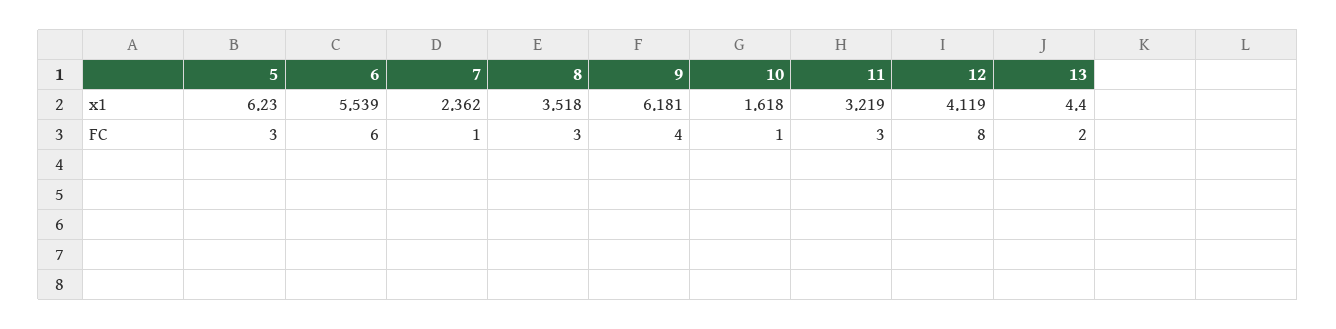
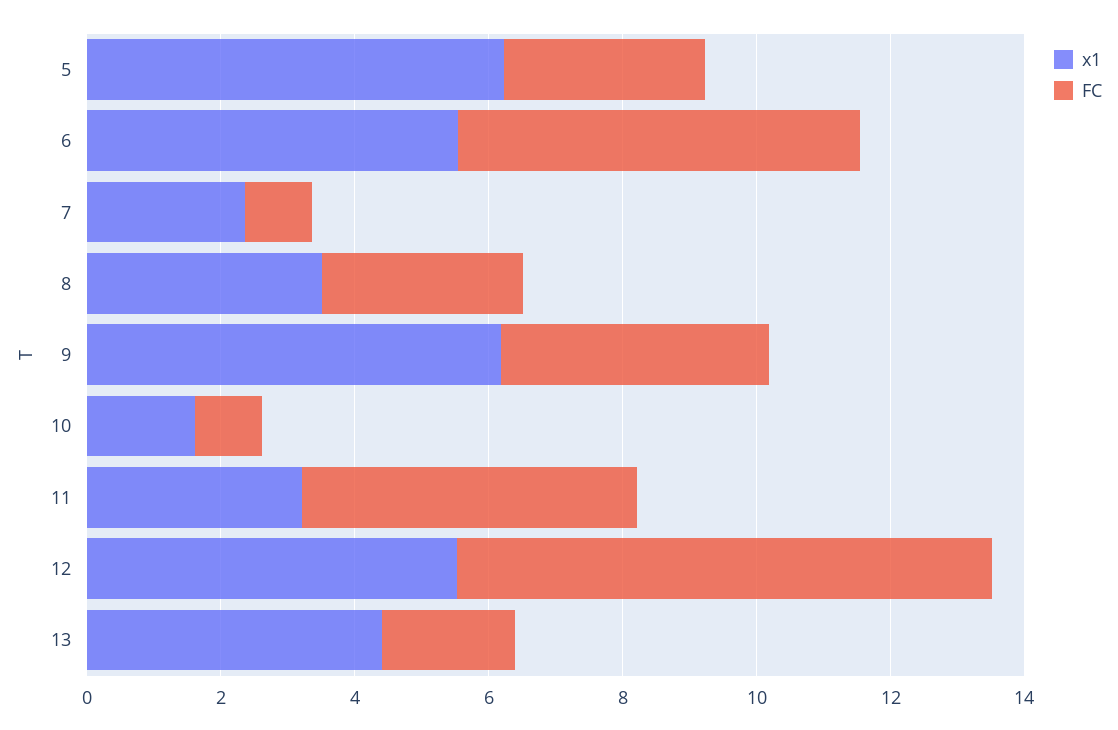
  {
    "x1": {
      "5": 6.23,
      "6": 5.539,
      "7": 2.362,
      "8": 3.518,
      "9": 6.181,
      "10": 1.618,
      "11": 3.219,
-     "12": 4.119,
+     "12": 5.5,
      "13": 4.4
    },
    "FC": {
      "5": 3,
      "6": 6,
      "7": 1,
      "8": 3,
      "9": 4,
      "10": 1,
-     "11": 3,
+     "11": 5,
      "12": 8,
      "13": 2
    }
  }

